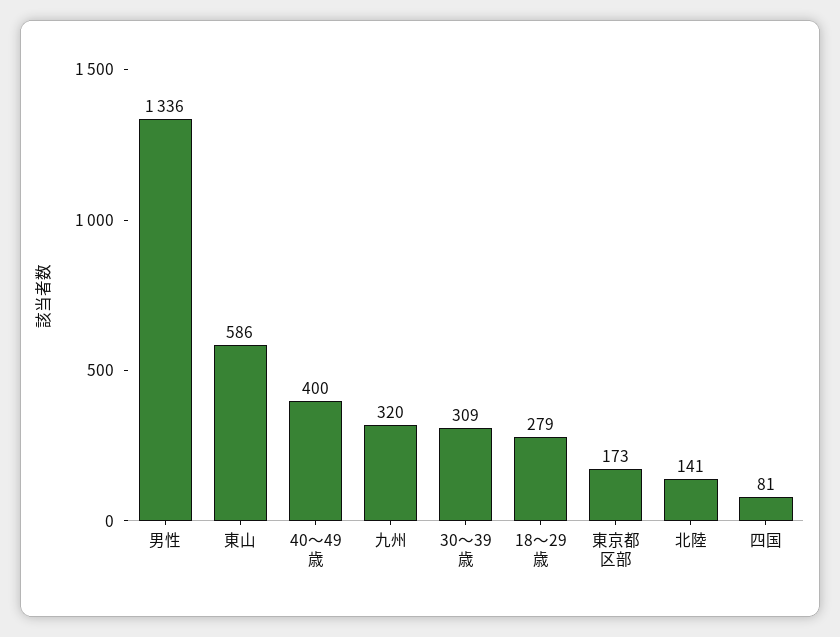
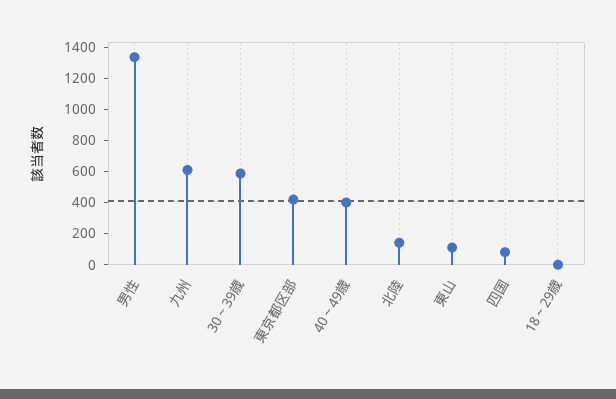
  {
    "男性": 1336,
-   "東山": 586,
+   "東山": 100,
    "40～49歳": 400,
-   "九州": 320,
+   "九州": 600,
-   "30～39歳": 309,
+   "30～39歳": 600,
-   "18～29歳": 279,
+   "18～29歳": 0,
-   "東京都区部": 173,
+   "東京都区部": 400,
    "北陸": 141,
    "四国": 81
  }

